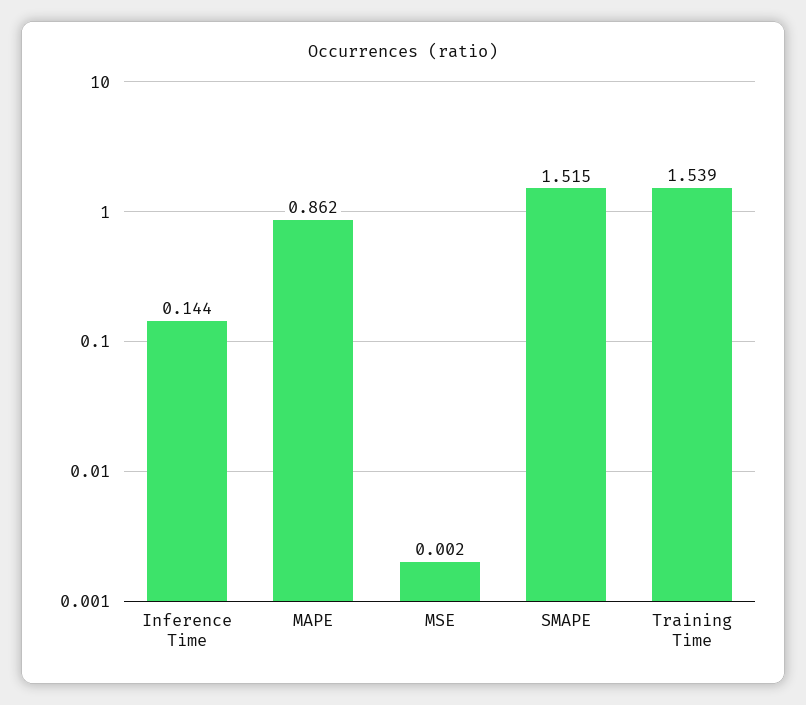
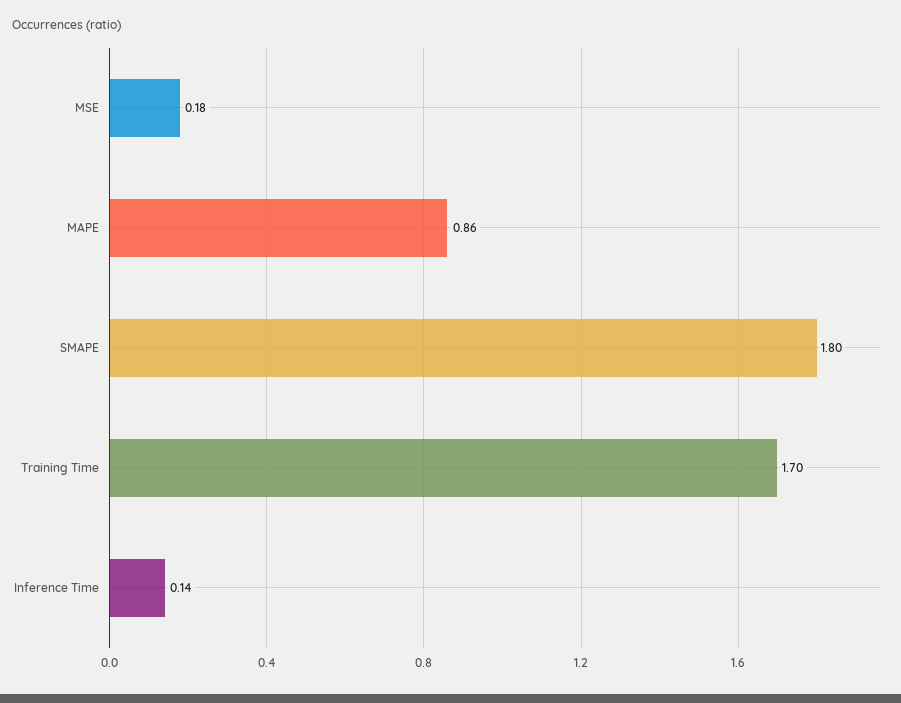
  {
    "Inference Time": 0.144,
    "MAPE": 0.862,
-   "MSE": 0.002,
+   "MSE": 0.18,
-   "SMAPE": 1.515,
+   "SMAPE": 1.8,
-   "Training Time": 1.539
+   "Training Time": 1.7
  }

